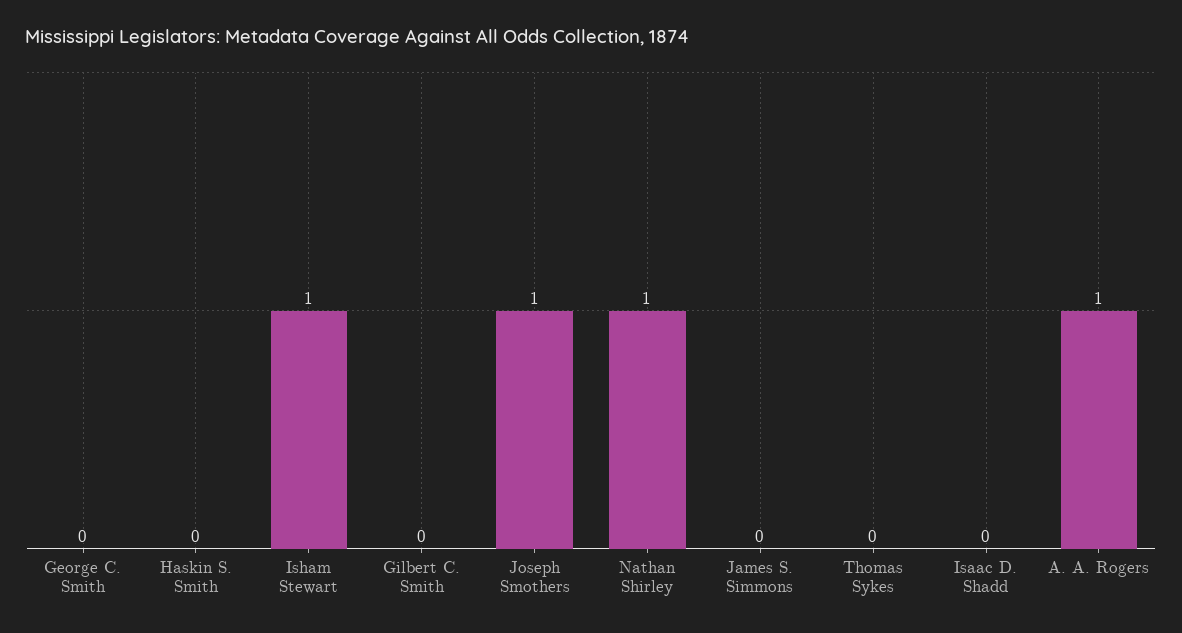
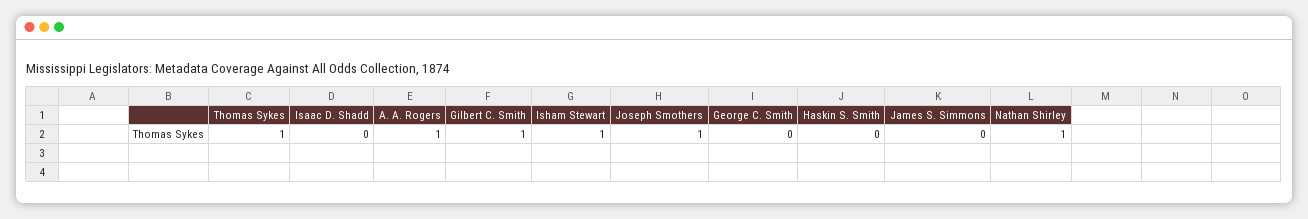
  {
    "George C. Smith": 0,
    "Haskin S. Smith": 0,
    "Isham Stewart": 1,
-   "Gilbert C. Smith": 0,
+   "Gilbert C. Smith": 1,
    "Joseph Smothers": 1,
    "Nathan Shirley": 1,
    "James S. Simmons": 0,
-   "Thomas Sykes": 0,
+   "Thomas Sykes": 1,
    "Isaac D. Shadd": 0,
    "A. A. Rogers": 1
  }

